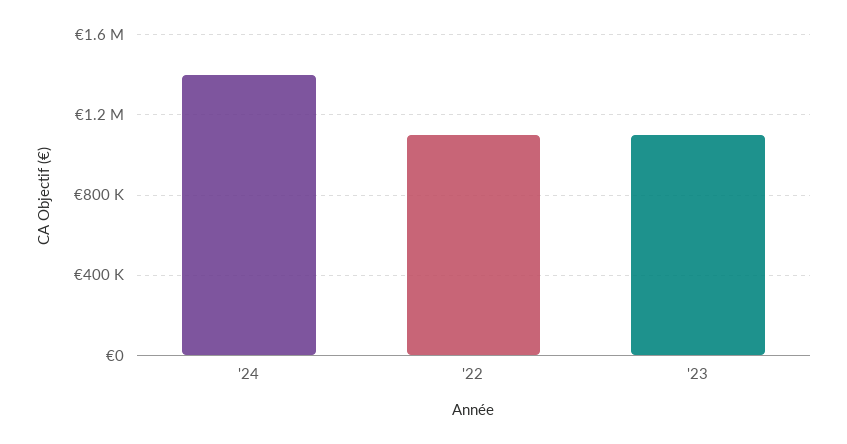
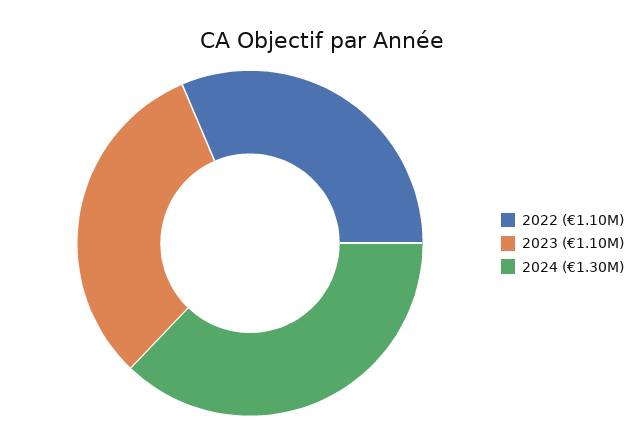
  {
-   "'24": 1400000,
+   "'24": 1300000,
    "'22": 1100000,
    "'23": 1100000
  }

